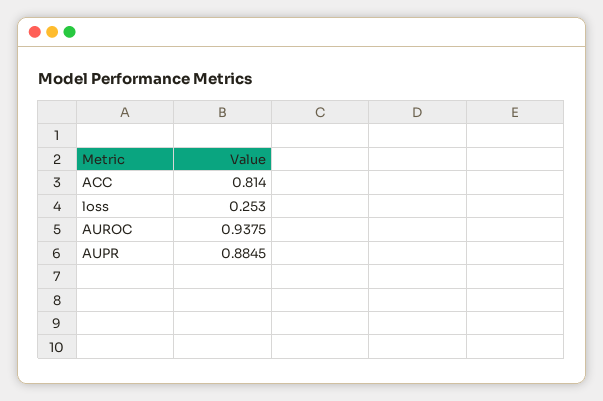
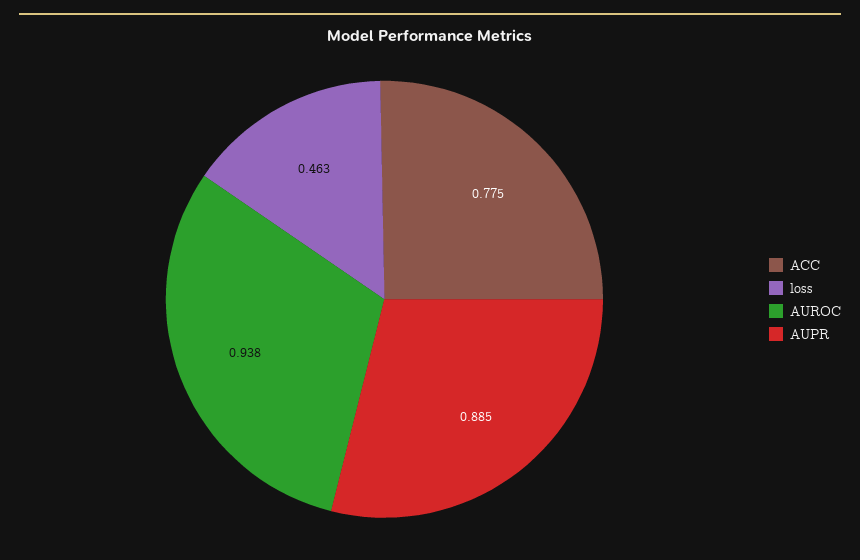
  {
-   "ACC": 0.814,
+   "ACC": 0.775,
-   "loss": 0.253,
+   "loss": 0.463,
    "AUROC": 0.9375,
    "AUPR": 0.8845
  }

